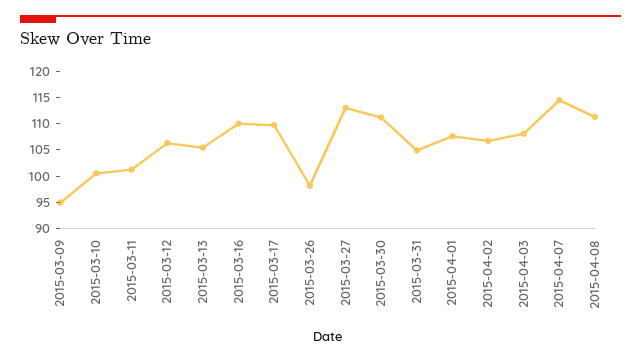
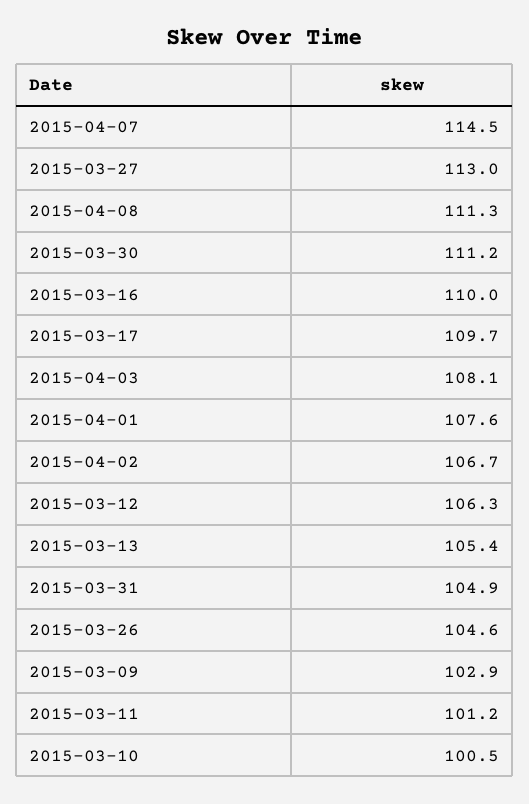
  {
-   "2015-03-09": 95,
+   "2015-03-09": 102.9,
    "2015-03-10": 100.5,
    "2015-03-11": 101.2,
    "2015-03-12": 106.3,
    "2015-03-13": 105.4,
    "2015-03-16": 110,
    "2015-03-17": 109.7,
-   "2015-03-26": 97.5,
+   "2015-03-26": 104.6,
    "2015-03-27": 113,
    "2015-03-30": 111.2,
    "2015-03-31": 104.9,
    "2015-04-01": 107.6,
    "2015-04-02": 106.7,
    "2015-04-03": 108.1,
    "2015-04-07": 114.5,
    "2015-04-08": 111.3
  }

